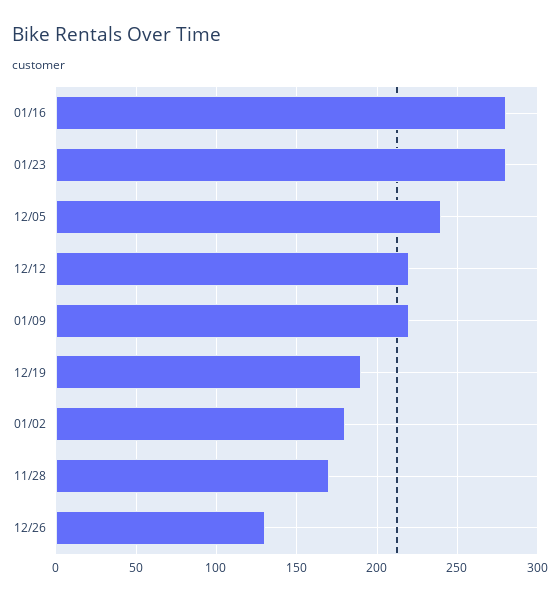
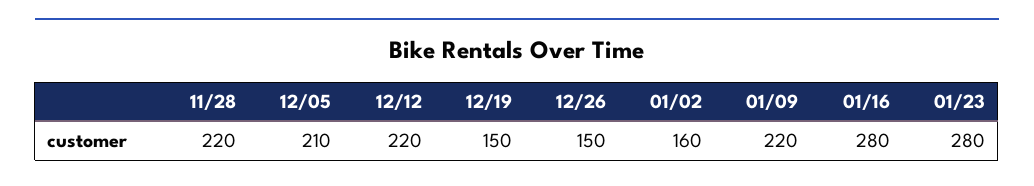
  {
    "01/16": 280,
    "01/23": 280,
-   "12/05": 240,
+   "12/05": 210,
    "12/12": 220,
    "01/09": 220,
-   "12/19": 190,
+   "12/19": 150,
-   "01/02": 180,
+   "01/02": 160,
-   "11/28": 170,
+   "11/28": 220,
-   "12/26": 130
+   "12/26": 150
  }

